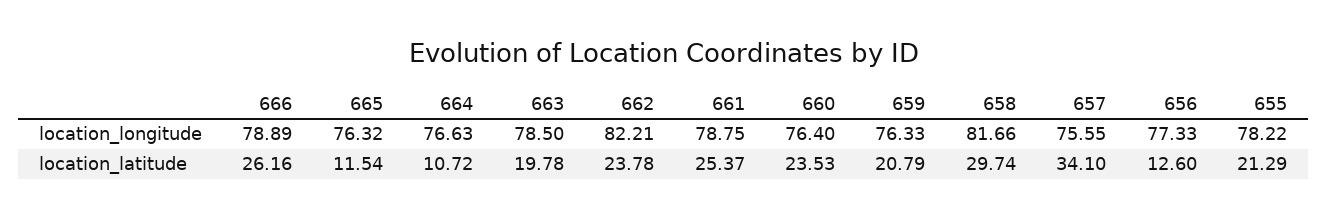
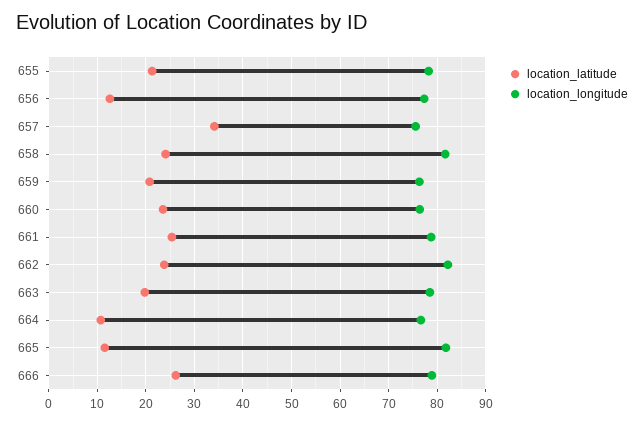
  {
    "location_longitude": {
      "666": 78.89,
-     "665": 76.32,
+     "665": 82,
      "664": 76.63,
      "663": 78.5,
      "662": 82.21,
      "661": 78.75,
      "660": 76.4,
      "659": 76.33,
      "658": 81.66,
      "657": 75.55,
      "656": 77.33,
      "655": 78.22
    },
    "location_latitude": {
      "666": 26.16,
      "665": 11.54,
      "664": 10.72,
      "663": 19.78,
      "662": 23.78,
      "661": 25.37,
      "660": 23.53,
      "659": 20.79,
-     "658": 29.74,
+     "658": 24,
      "657": 34.1,
      "656": 12.6,
      "655": 21.29
    }
  }

